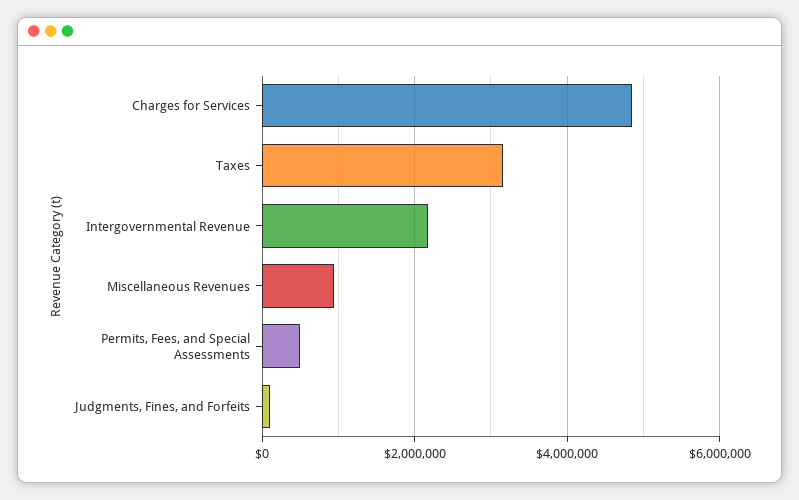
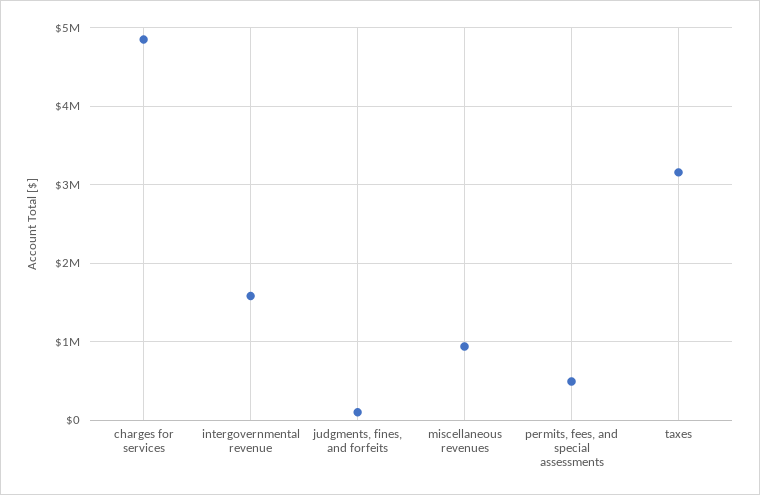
  {
    "Charges for Services": 4800000,
    "Taxes": 3200000,
-   "Intergovernmental Revenue": 2200000,
+   "Intergovernmental Revenue": 1600000,
    "Miscellaneous Revenues": 900000,
    "Permits, Fees, and Special Assessments": 500000,
    "Judgments, Fines, and Forfeits": 100000
  }

